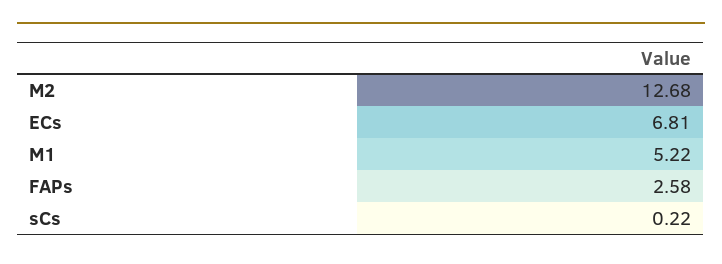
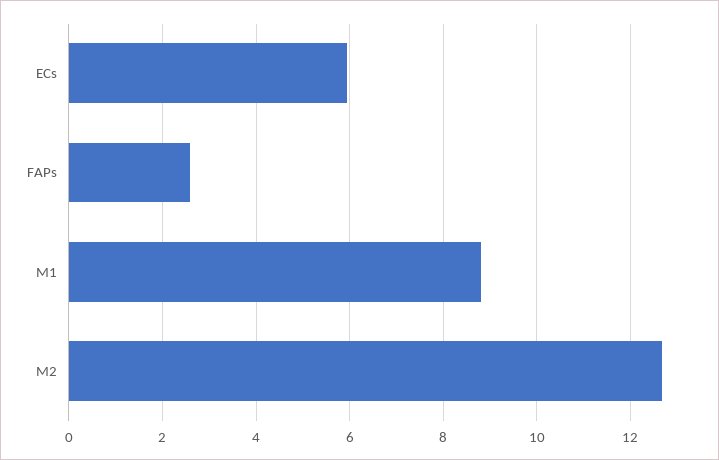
  {
    "M2": 12.68,
-   "ECs": 6.81,
+   "ECs": 6,
-   "M1": 5.22,
+   "M1": 8.8,
-   "FAPs": 2.58,
+   "FAPs": 2.58
-   "sCs": 0.22
  }

